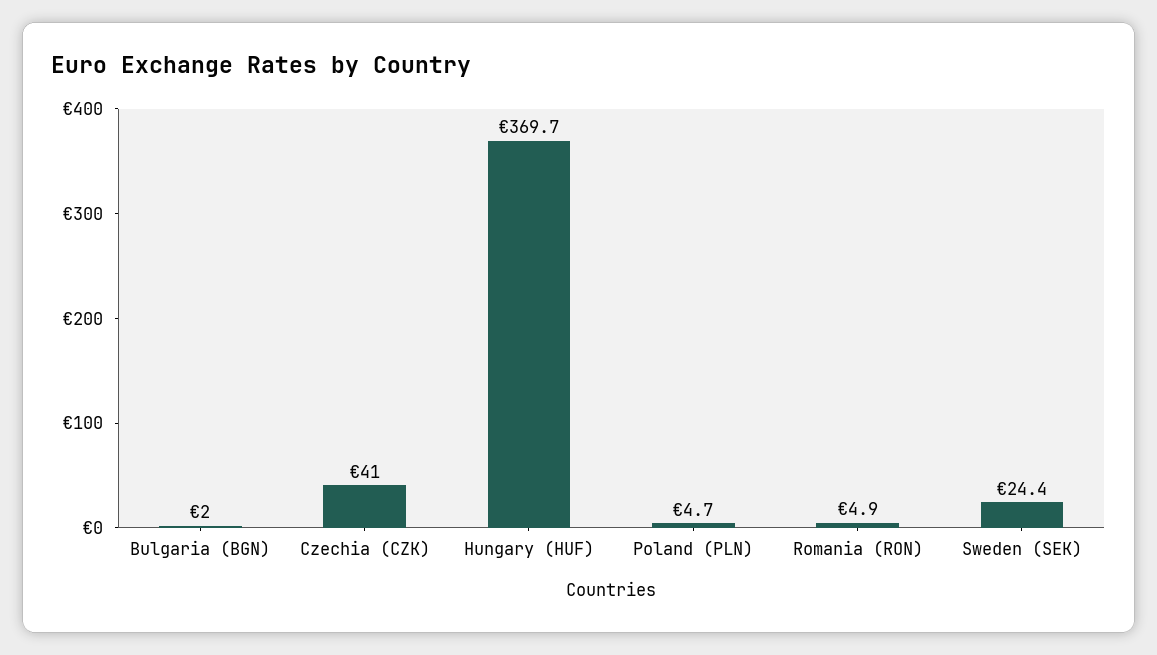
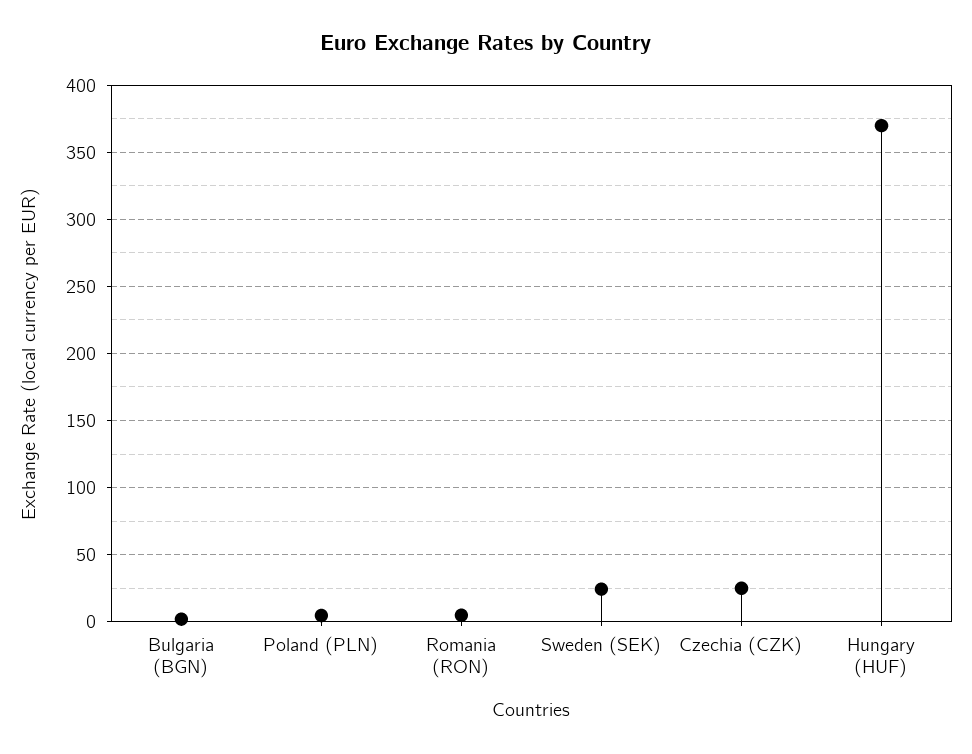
  {
    "Bulgaria (BGN)": 2,
-   "Czechia (CZK)": 41,
+   "Czechia (CZK)": 25,
    "Hungary (HUF)": 369.7,
    "Poland (PLN)": 4.7,
    "Romania (RON)": 4.9,
    "Sweden (SEK)": 24.4
  }

